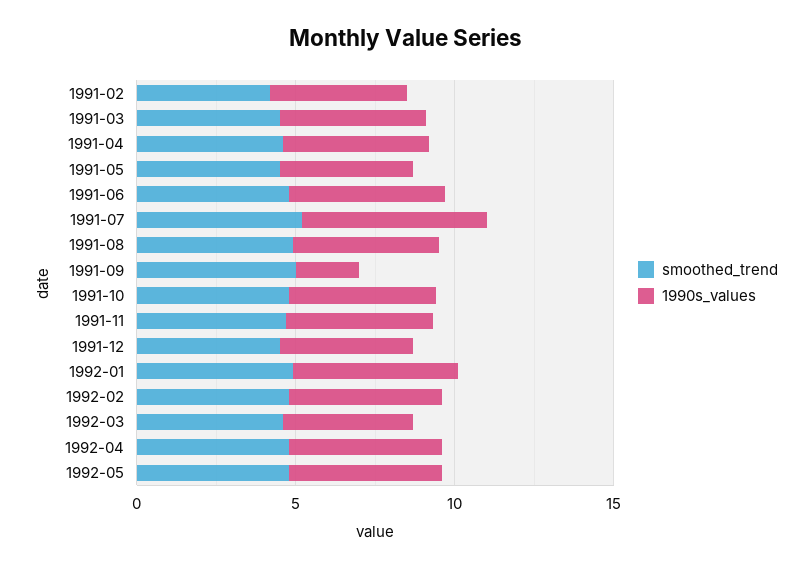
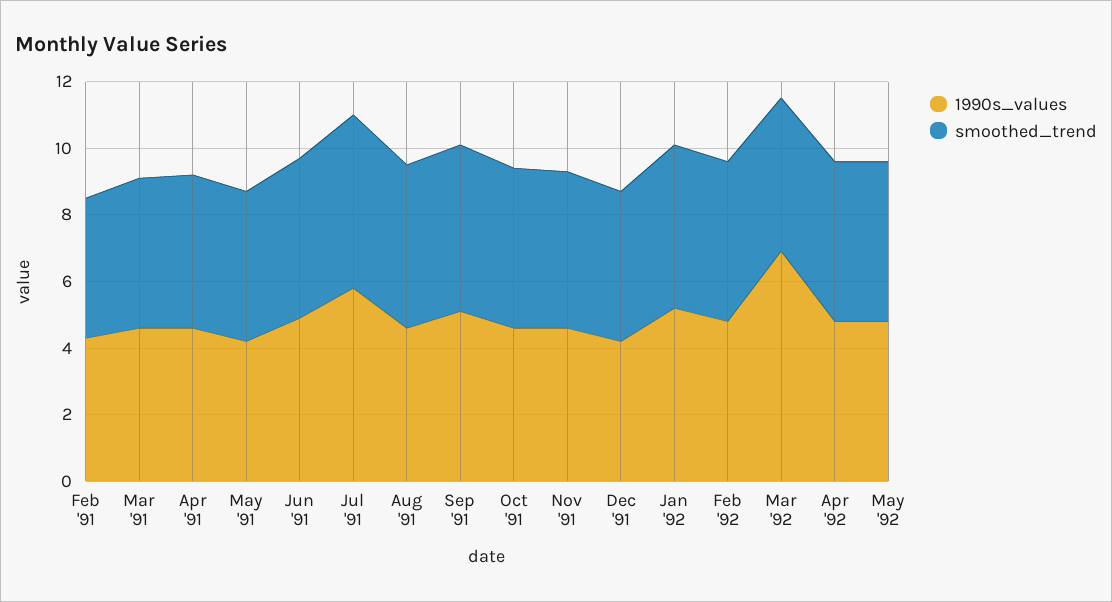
  {
    "smoothed_trend": {
      "1991-02": 4,
      "1991-03": 4.5,
      "1991-04": 4.5,
      "1991-05": 4.5,
      "1991-06": 5,
      "1991-07": 5,
      "1991-08": 5,
      "1991-09": 5,
      "1991-10": 5,
      "1991-11": 4.5,
      "1991-12": 4.5,
      "1992-01": 5,
      "1992-02": 5,
      "1992-03": 4.5,
      "1992-04": 5,
      "1992-05": 5
    },
    "1990s_values": {
      "1991-02": 4.5,
      "1991-03": 4.5,
      "1991-04": 4.5,
      "1991-05": 4,
      "1991-06": 5,
      "1991-07": 6,
      "1991-08": 4.5,
-     "1991-09": 2,
+     "1991-09": 5,
      "1991-10": 4.5,
      "1991-11": 4.5,
      "1991-12": 4,
      "1992-01": 5,
      "1992-02": 5,
-     "1992-03": 4,
+     "1992-03": 7,
      "1992-04": 5,
      "1992-05": 5
    }
  }

